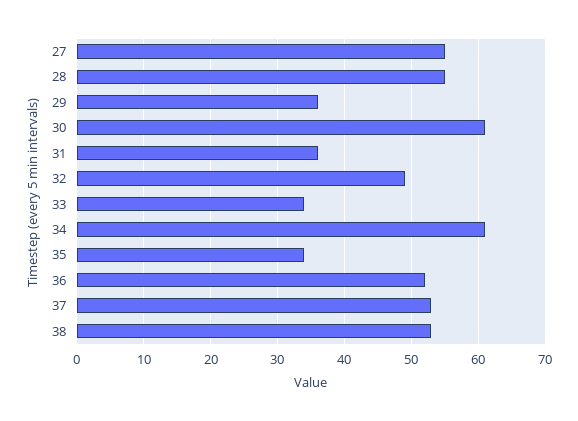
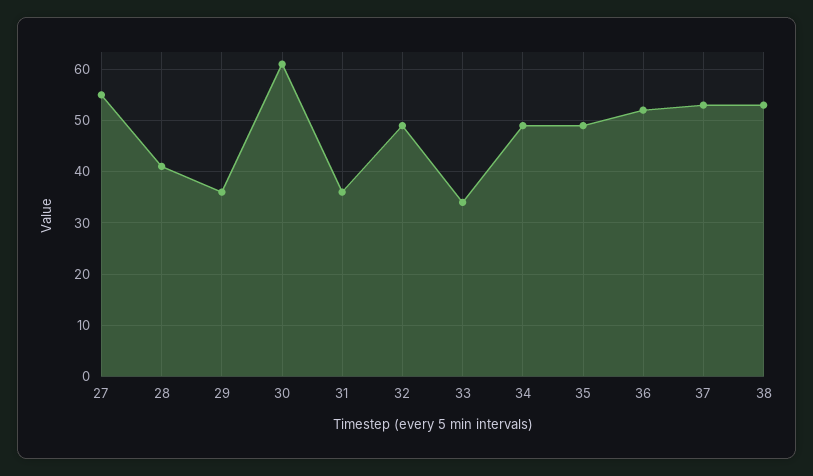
  {
    "27": 55,
-   "28": 55,
+   "28": 40,
    "29": 36,
    "30": 61,
    "31": 36,
    "32": 49,
    "33": 34,
-   "34": 61,
+   "34": 50,
-   "35": 34,
+   "35": 50,
    "36": 52,
    "37": 53,
    "38": 53
  }

